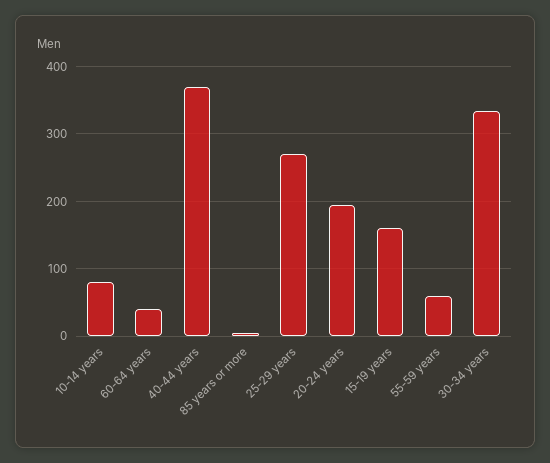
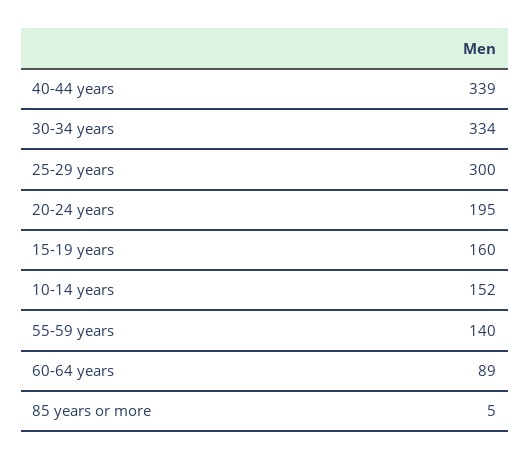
  {
-   "10-14 years": 80,
+   "10-14 years": 152,
-   "60-64 years": 40,
+   "60-64 years": 89,
-   "40-44 years": 370,
+   "40-44 years": 339,
    "85 years or more": 5,
-   "25-29 years": 270,
+   "25-29 years": 300,
    "20-24 years": 195,
    "15-19 years": 160,
-   "55-59 years": 60,
+   "55-59 years": 140,
    "30-34 years": 334
  }

